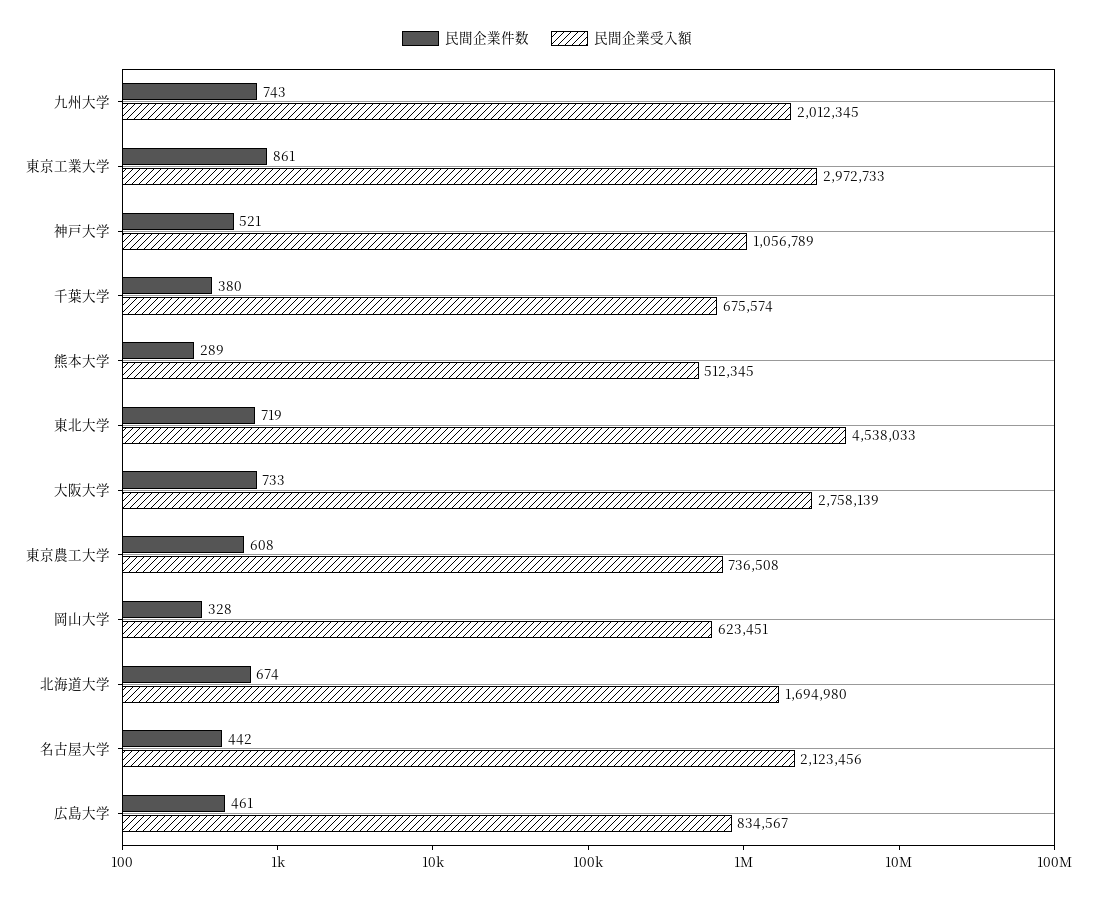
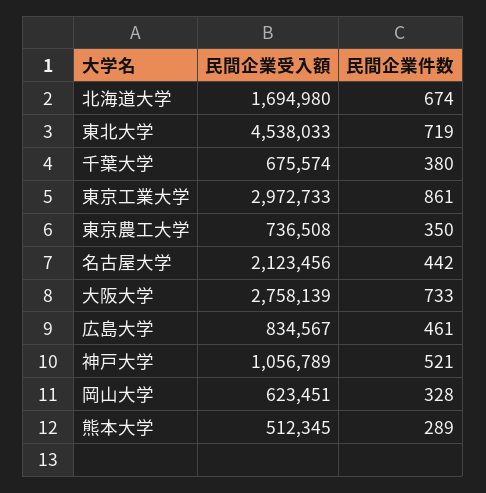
  {
    "民間企業件数": {
-     "九州大学": 743,
      "東京工業大学": 861,
      "神戸大学": 521,
      "千葉大学": 380,
      "熊本大学": 289,
      "東北大学": 719,
      "大阪大学": 733,
-     "東京農工大学": 608,
+     "東京農工大学": 350,
      "岡山大学": 328,
      "北海道大学": 674,
      "名古屋大学": 442,
      "広島大学": 461
    },
    "民間企業受入額": {
-     "九州大学": 2012345,
      "東京工業大学": 2972733,
      "神戸大学": 1056789,
      "千葉大学": 675574,
      "熊本大学": 512345,
      "東北大学": 4538033,
      "大阪大学": 2758139,
      "東京農工大学": 736508,
      "岡山大学": 623451,
      "北海道大学": 1694980,
      "名古屋大学": 2123456,
      "広島大学": 834567
    }
  }

